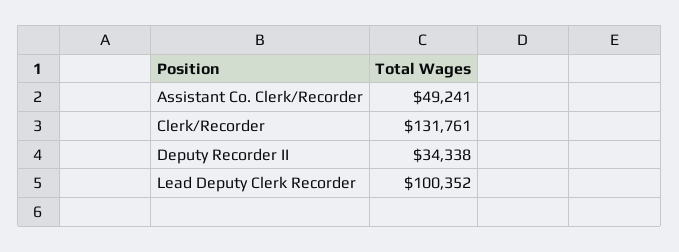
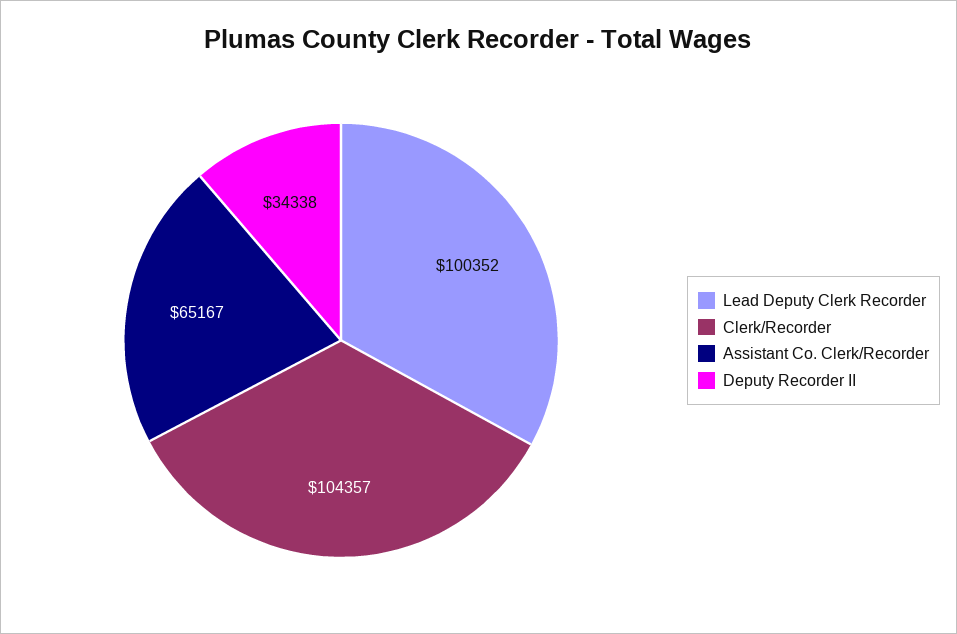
  {
-   "Assistant Co. Clerk/Recorder": 49241,
+   "Assistant Co. Clerk/Recorder": 65167,
-   "Clerk/Recorder": 131761,
+   "Clerk/Recorder": 104357,
    "Deputy Recorder II": 34338,
    "Lead Deputy Clerk Recorder": 100352
  }

